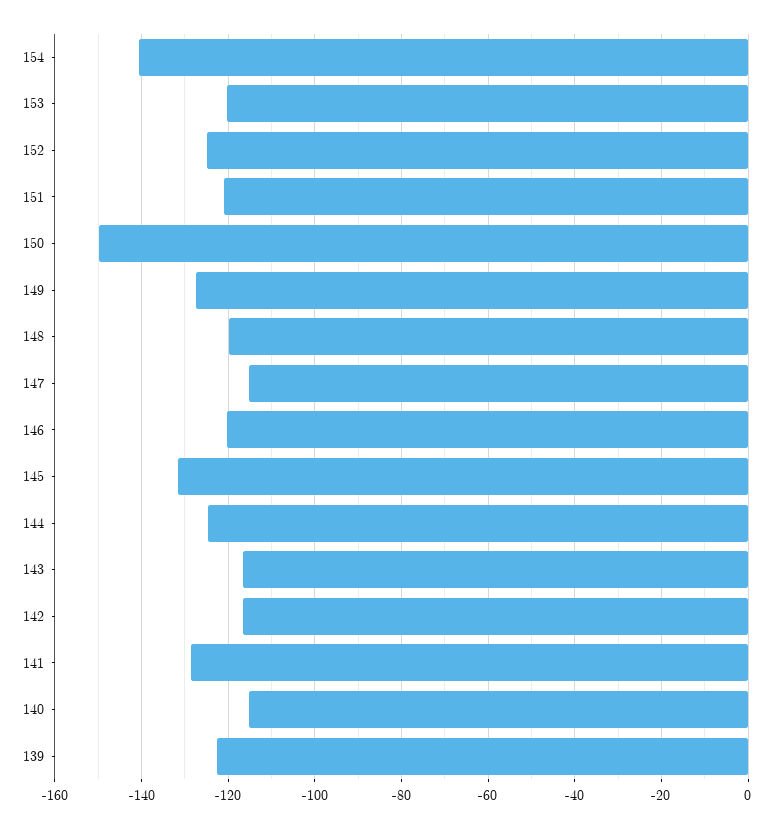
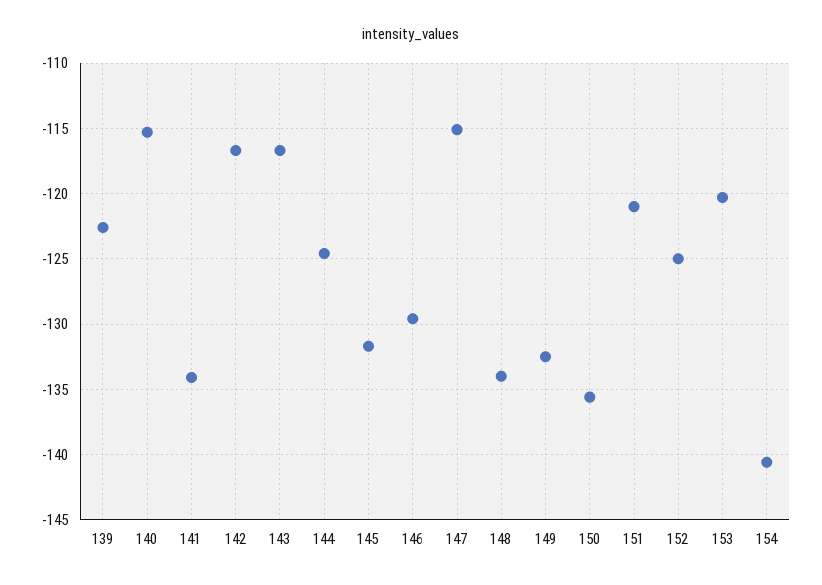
  {
    "154": -140.5,
    "153": -120.5,
    "152": -125,
    "151": -121,
-   "150": -150,
+   "150": -135.5,
-   "149": -128,
+   "149": -132.5,
-   "148": -120,
+   "148": -134,
    "147": -115,
-   "146": -120,
+   "146": -129.5,
    "145": -131.5,
    "144": -124.5,
    "143": -116.5,
    "142": -116.5,
-   "141": -128,
+   "141": -134,
    "140": -115.5,
    "139": -122.5
  }

